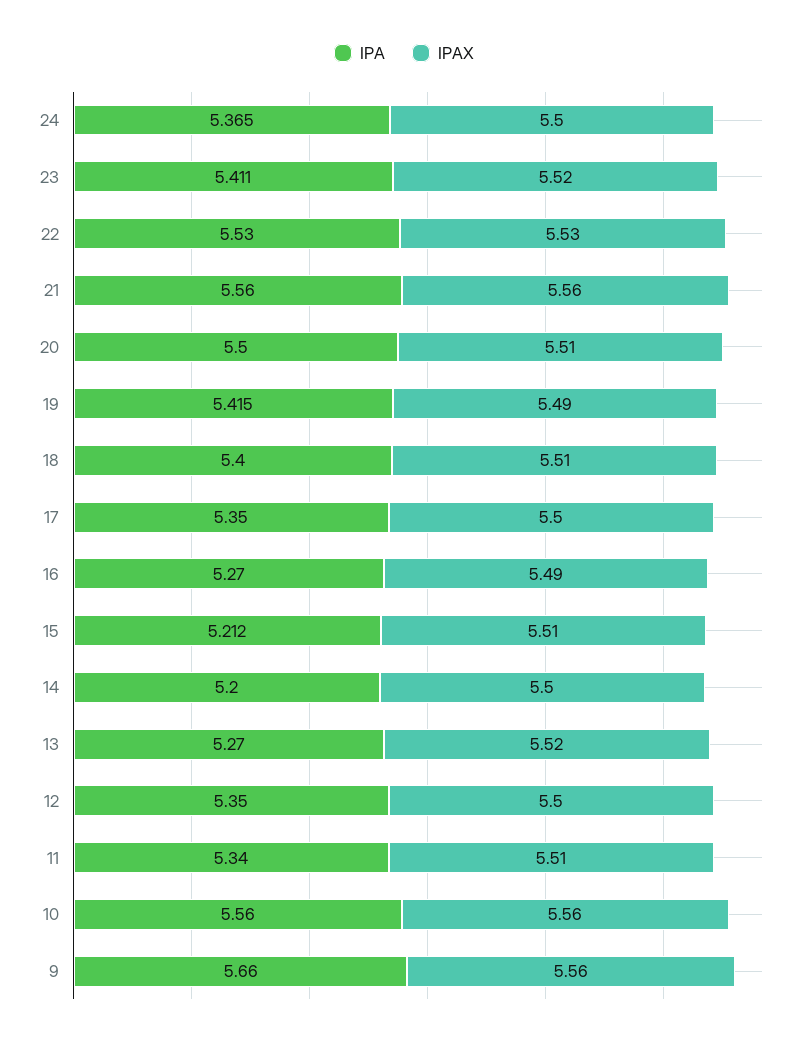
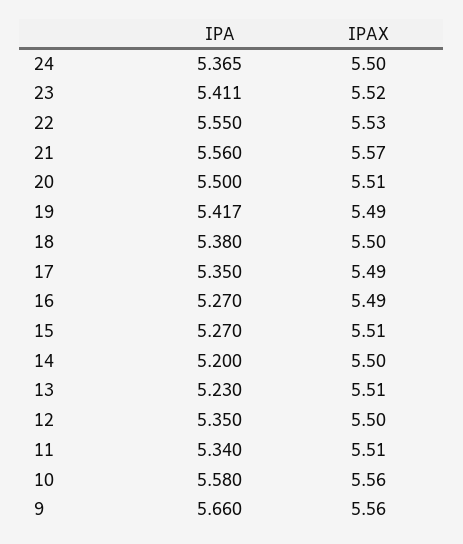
  {
    "IPA": {
      "24": 5.365,
      "23": 5.411,
-     "22": 5.53,
+     "22": 5.55,
      "21": 5.56,
      "20": 5.5,
-     "19": 5.415,
+     "19": 5.417,
-     "18": 5.4,
+     "18": 5.38,
      "17": 5.35,
      "16": 5.27,
-     "15": 5.212,
+     "15": 5.27,
      "14": 5.2,
-     "13": 5.27,
+     "13": 5.23,
      "12": 5.35,
      "11": 5.34,
-     "10": 5.56,
+     "10": 5.58,
      "9": 5.66
    },
    "IPAX": {
      "24": 5.5,
      "23": 5.52,
      "22": 5.53,
-     "21": 5.56,
+     "21": 5.57,
      "20": 5.51,
      "19": 5.49,
-     "18": 5.51,
+     "18": 5.5,
-     "17": 5.5,
+     "17": 5.49,
      "16": 5.49,
      "15": 5.51,
      "14": 5.5,
-     "13": 5.52,
+     "13": 5.51,
      "12": 5.5,
      "11": 5.51,
      "10": 5.56,
      "9": 5.56
    }
  }

